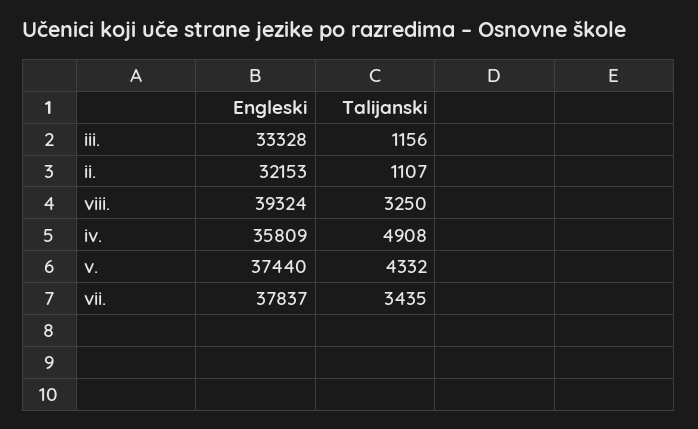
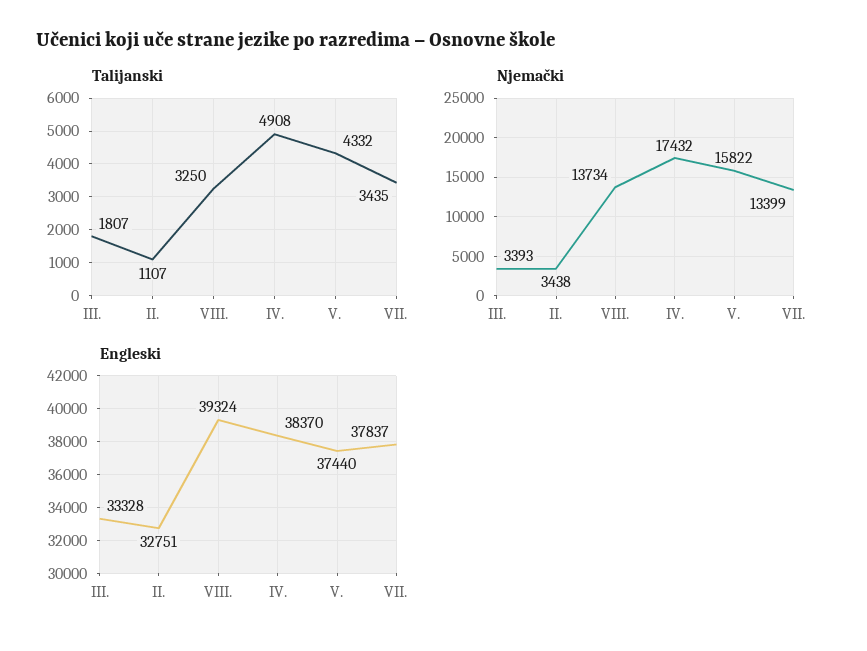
  {
    "Engleski": {
      "iii.": 33328,
-     "ii.": 32153,
+     "ii.": 32751,
      "viii.": 39324,
-     "iv.": 35809,
+     "iv.": 38370,
      "v.": 37440,
      "vii.": 37837
    },
    "Talijanski": {
-     "iii.": 1156,
+     "iii.": 1807,
      "ii.": 1107,
      "viii.": 3250,
      "iv.": 4908,
      "v.": 4332,
      "vii.": 3435
-   }
+   },
+   "Njemački": {
+     "iii.": 3393,
+     "ii.": 3438,
+     "viii.": 13734,
+     "iv.": 17432,
+     "v.": 15822,
+     "vii.": 13399
+   }
  }

